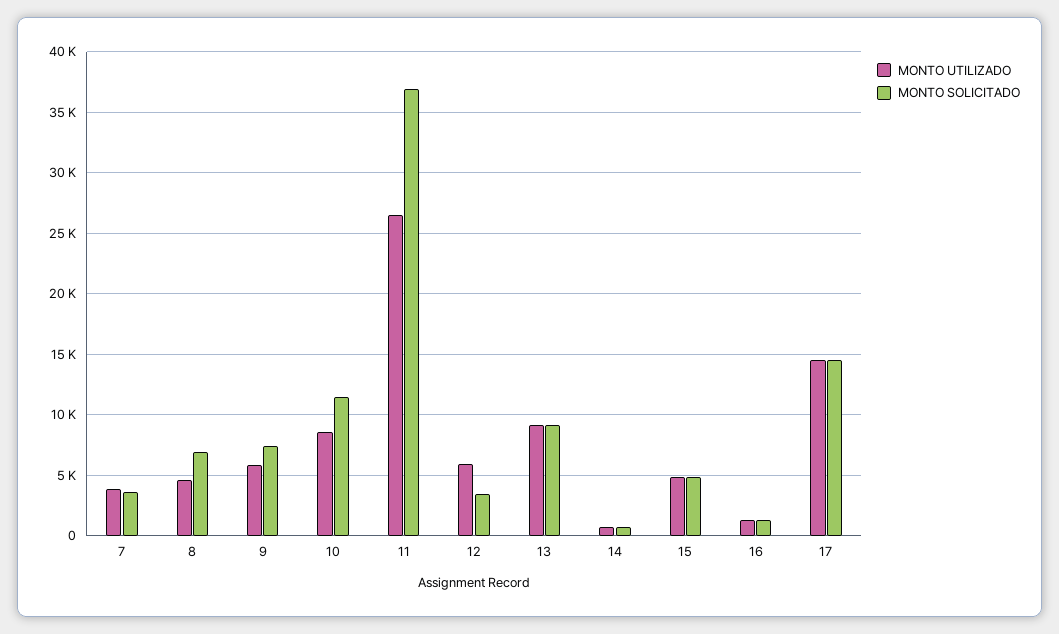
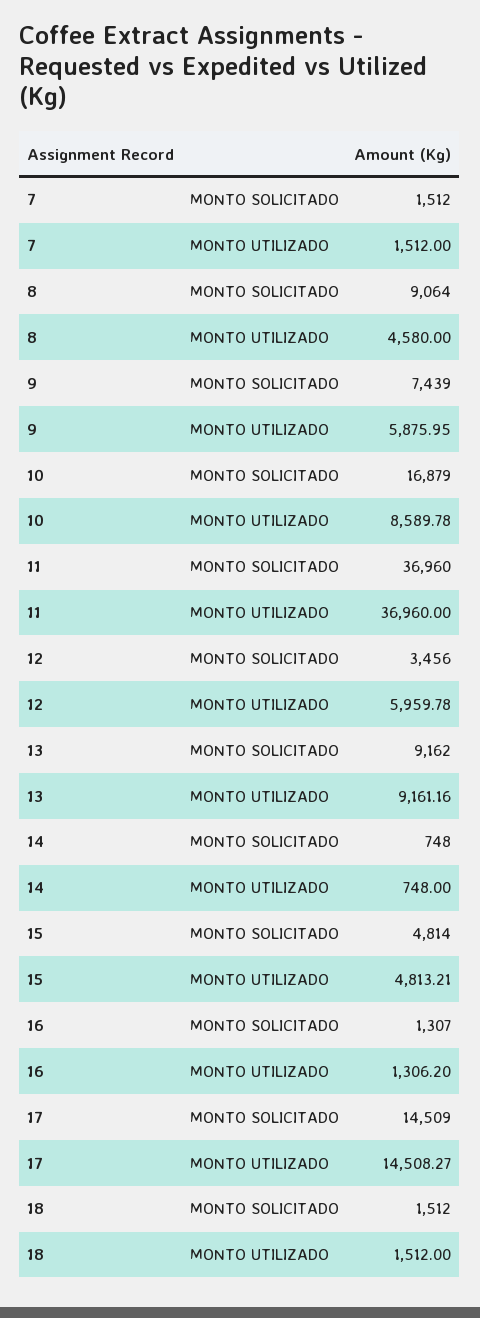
  {
    "MONTO UTILIZADO": {
-     "7": 4000,
+     "7": 1512,
      "8": 4580,
      "9": 5875.95,
      "10": 8589.78,
-     "11": 26500,
+     "11": 36960,
      "12": 5959.78,
      "13": 9161.16,
      "14": 748,
      "15": 4813.21,
      "16": 1306.2,
-     "17": 14508.27
+     "17": 14508.27,
+     "18": 1512
    },
    "MONTO SOLICITADO": {
-     "7": 3500,
+     "7": 1512,
-     "8": 7000,
+     "8": 9064,
      "9": 7439,
-     "10": 11500,
+     "10": 16879,
      "11": 36960,
      "12": 3456,
      "13": 9162,
      "14": 748,
      "15": 4814,
      "16": 1307,
-     "17": 14509
+     "17": 14509,
+     "18": 1512
    }
  }

